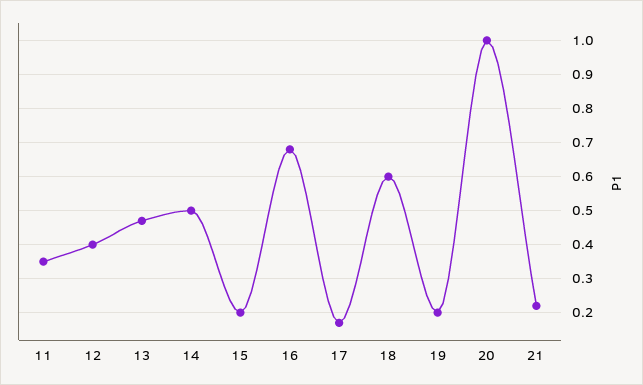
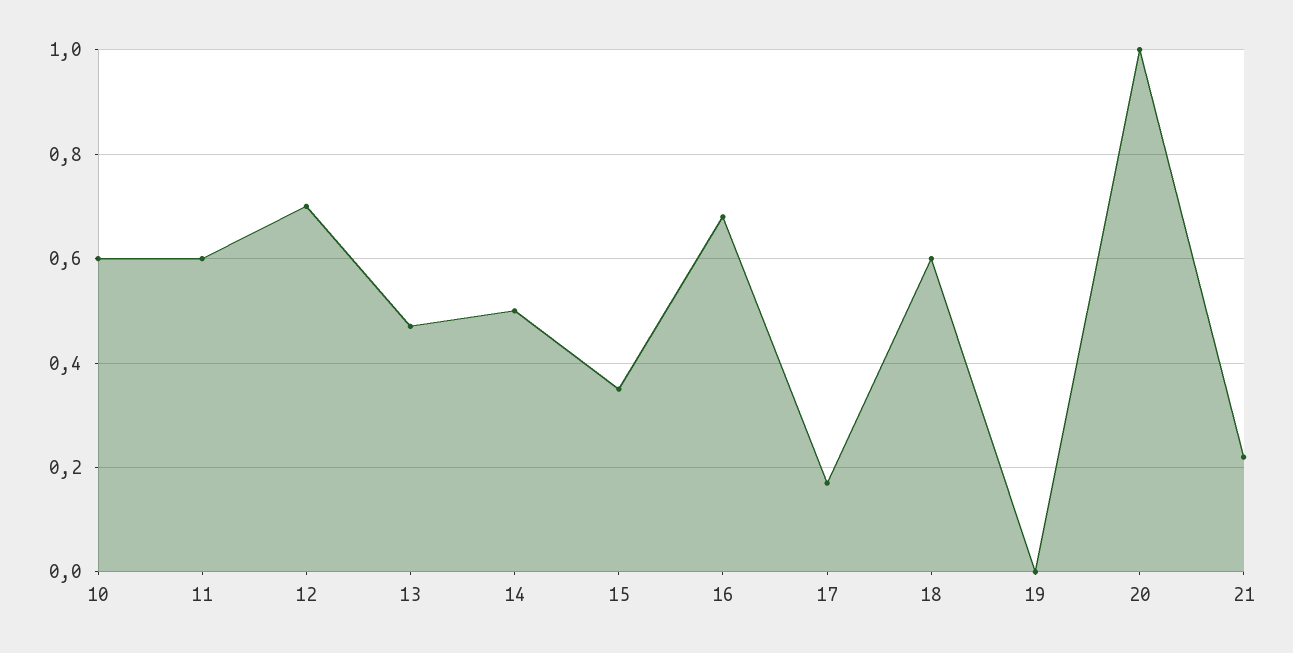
  {
-   "11": 0.35,
+   "11": 0.6,
-   "12": 0.4,
+   "12": 0.7,
    "13": 0.45,
    "14": 0.5,
-   "15": 0.2,
+   "15": 0.35,
    "16": 0.7,
    "17": 0.15,
    "18": 0.6,
-   "19": 0.2,
+   "19": 0,
    "20": 1,
-   "21": 0.2
+   "21": 0.2,
+   "10": 0.6
  }

